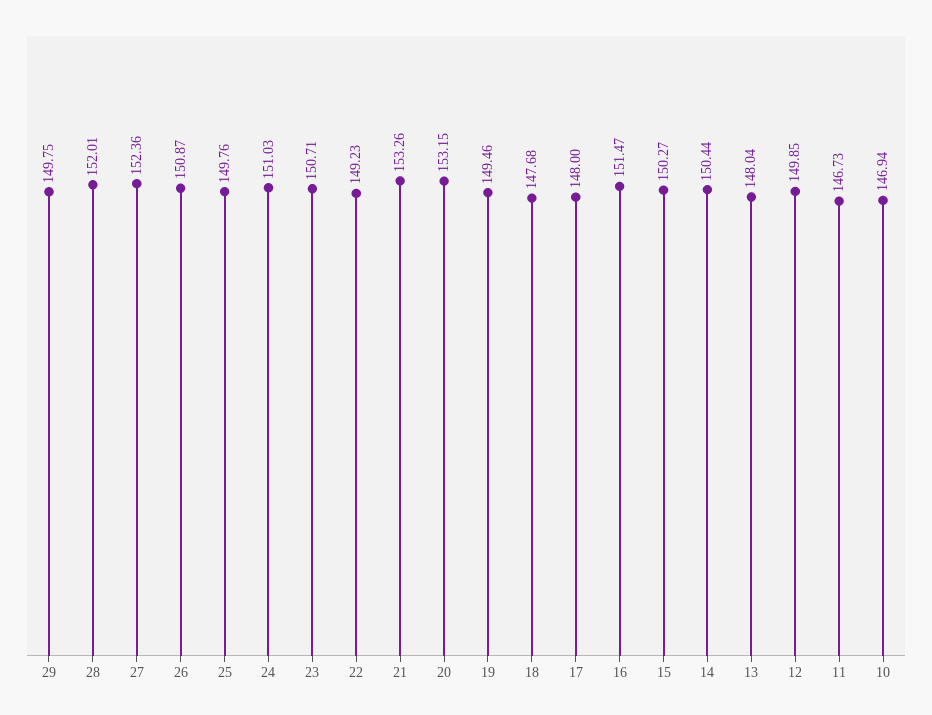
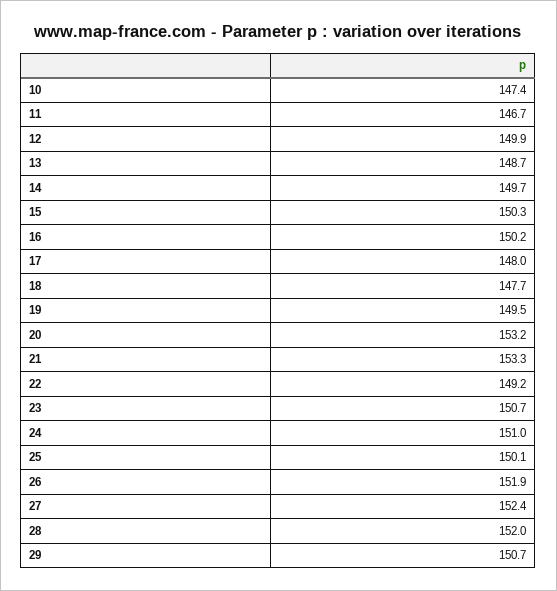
  {
-   "29": 149.75,
+   "29": 150.7,
    "28": 152.01,
    "27": 152.36,
-   "26": 150.87,
+   "26": 151.9,
-   "25": 149.76,
+   "25": 150.1,
    "24": 151.03,
    "23": 150.71,
    "22": 149.23,
    "21": 153.26,
    "20": 153.15,
    "19": 149.46,
    "18": 147.68,
    "17": 148,
-   "16": 151.47,
+   "16": 150.2,
    "15": 150.27,
-   "14": 150.44,
+   "14": 149.7,
-   "13": 148.04,
+   "13": 148.7,
    "12": 149.85,
    "11": 146.73,
-   "10": 146.94
+   "10": 147.4
  }

